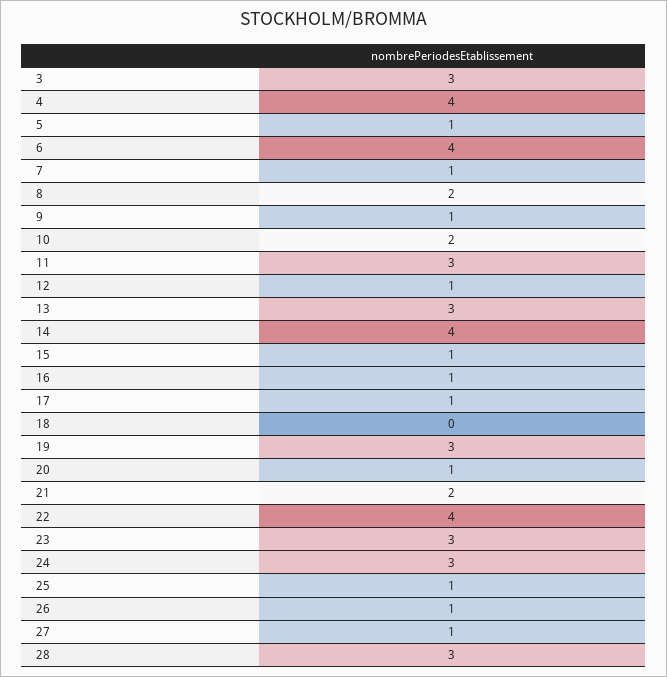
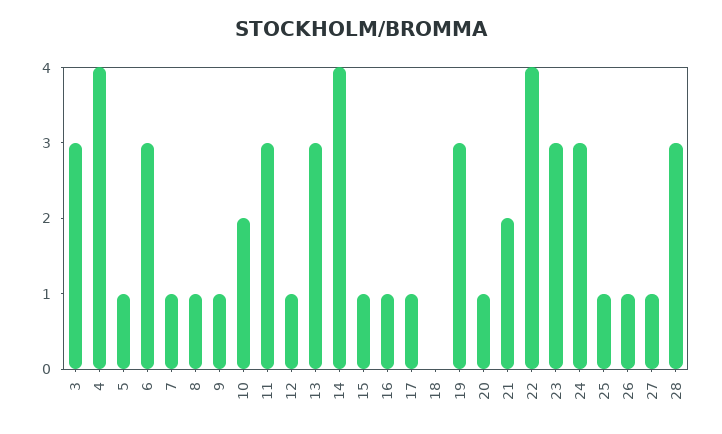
  {
    "3": 3,
    "4": 4,
    "5": 1,
-   "6": 4,
+   "6": 3,
    "7": 1,
-   "8": 2,
+   "8": 1,
    "9": 1,
    "10": 2,
    "11": 3,
    "12": 1,
    "13": 3,
    "14": 4,
    "15": 1,
    "16": 1,
    "17": 1,
    "18": 0,
    "19": 3,
    "20": 1,
    "21": 2,
    "22": 4,
    "23": 3,
    "24": 3,
    "25": 1,
    "26": 1,
    "27": 1,
    "28": 3
  }

